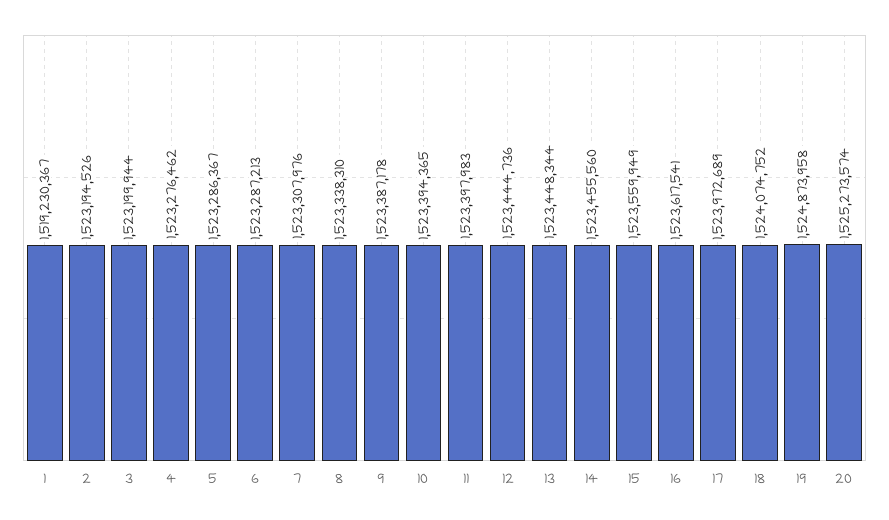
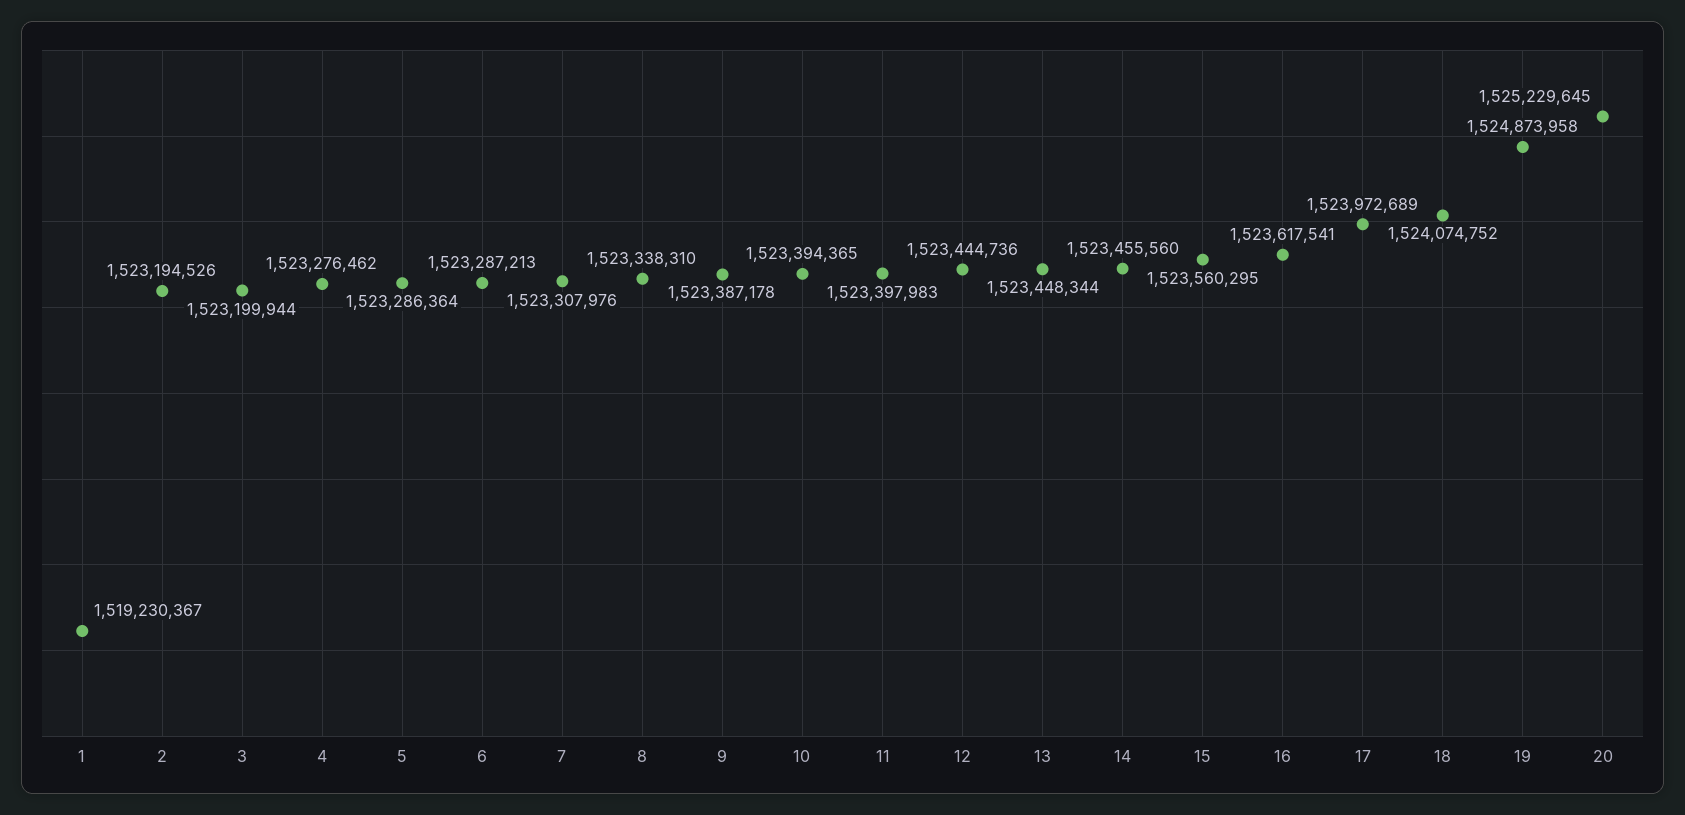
  {
    "1": 1519230367,
    "2": 1523194526,
    "3": 1523199944,
    "4": 1523276462,
-   "5": 1523286367,
+   "5": 1523286364,
    "6": 1523287213,
    "7": 1523307976,
    "8": 1523338310,
    "9": 1523387178,
    "10": 1523394365,
    "11": 1523397983,
    "12": 1523444736,
    "13": 1523448344,
    "14": 1523455560,
-   "15": 1523559949,
+   "15": 1523560295,
    "16": 1523617541,
    "17": 1523972689,
    "18": 1524074752,
    "19": 1524873958,
-   "20": 1525273574
+   "20": 1525229645
  }

